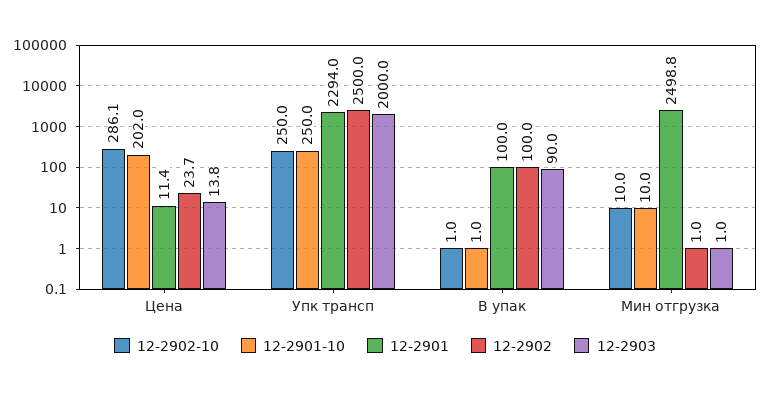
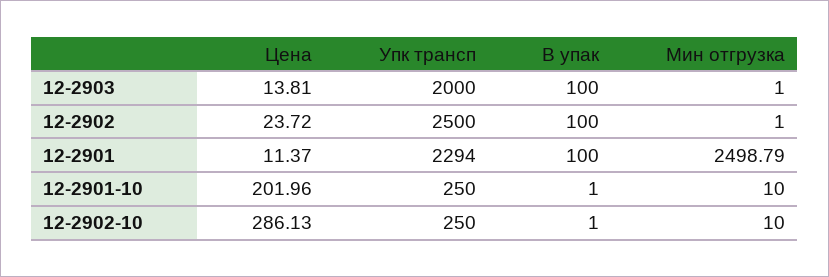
  {
    "12-2902-10": {
      "Цена": 286.13,
      "Упк трансп": 250,
      "В упак": 1,
      "Мин отгрузка": 10
    },
    "12-2901-10": {
      "Цена": 201.96,
      "Упк трансп": 250,
      "В упак": 1,
      "Мин отгрузка": 10
    },
    "12-2901": {
      "Цена": 11.37,
      "Упк трансп": 2294,
      "В упак": 100,
      "Мин отгрузка": 2498.79
    },
    "12-2902": {
      "Цена": 23.72,
      "Упк трансп": 2500,
      "В упак": 100,
      "Мин отгрузка": 1
    },
    "12-2903": {
      "Цена": 13.81,
      "Упк трансп": 2000,
-     "В упак": 90,
+     "В упак": 100,
      "Мин отгрузка": 1
    }
  }

